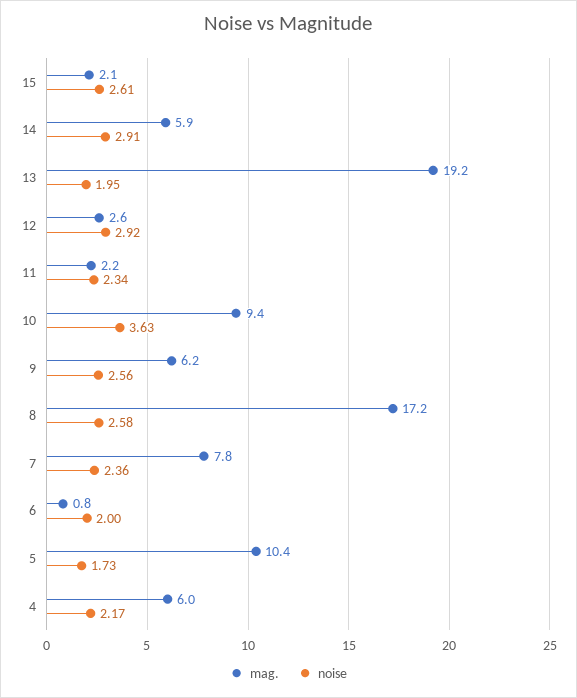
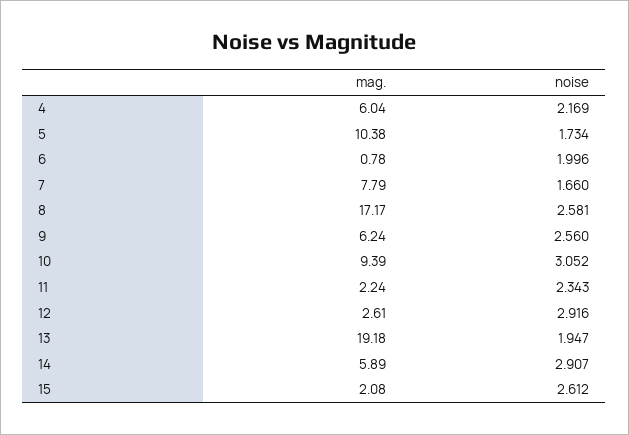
  {
    "mag.": {
      "15": 2.08,
      "14": 5.89,
      "13": 19.18,
      "12": 2.61,
      "11": 2.24,
      "10": 9.39,
      "9": 6.24,
      "8": 17.17,
      "7": 7.79,
      "6": 0.78,
      "5": 10.38,
      "4": 6.04
    },
    "noise": {
      "15": 2.612,
      "14": 2.907,
      "13": 1.947,
      "12": 2.916,
      "11": 2.343,
-     "10": 3.63,
+     "10": 3.052,
      "9": 2.56,
      "8": 2.581,
-     "7": 2.36,
+     "7": 1.66,
      "6": 1.996,
      "5": 1.734,
      "4": 2.169
    }
  }

